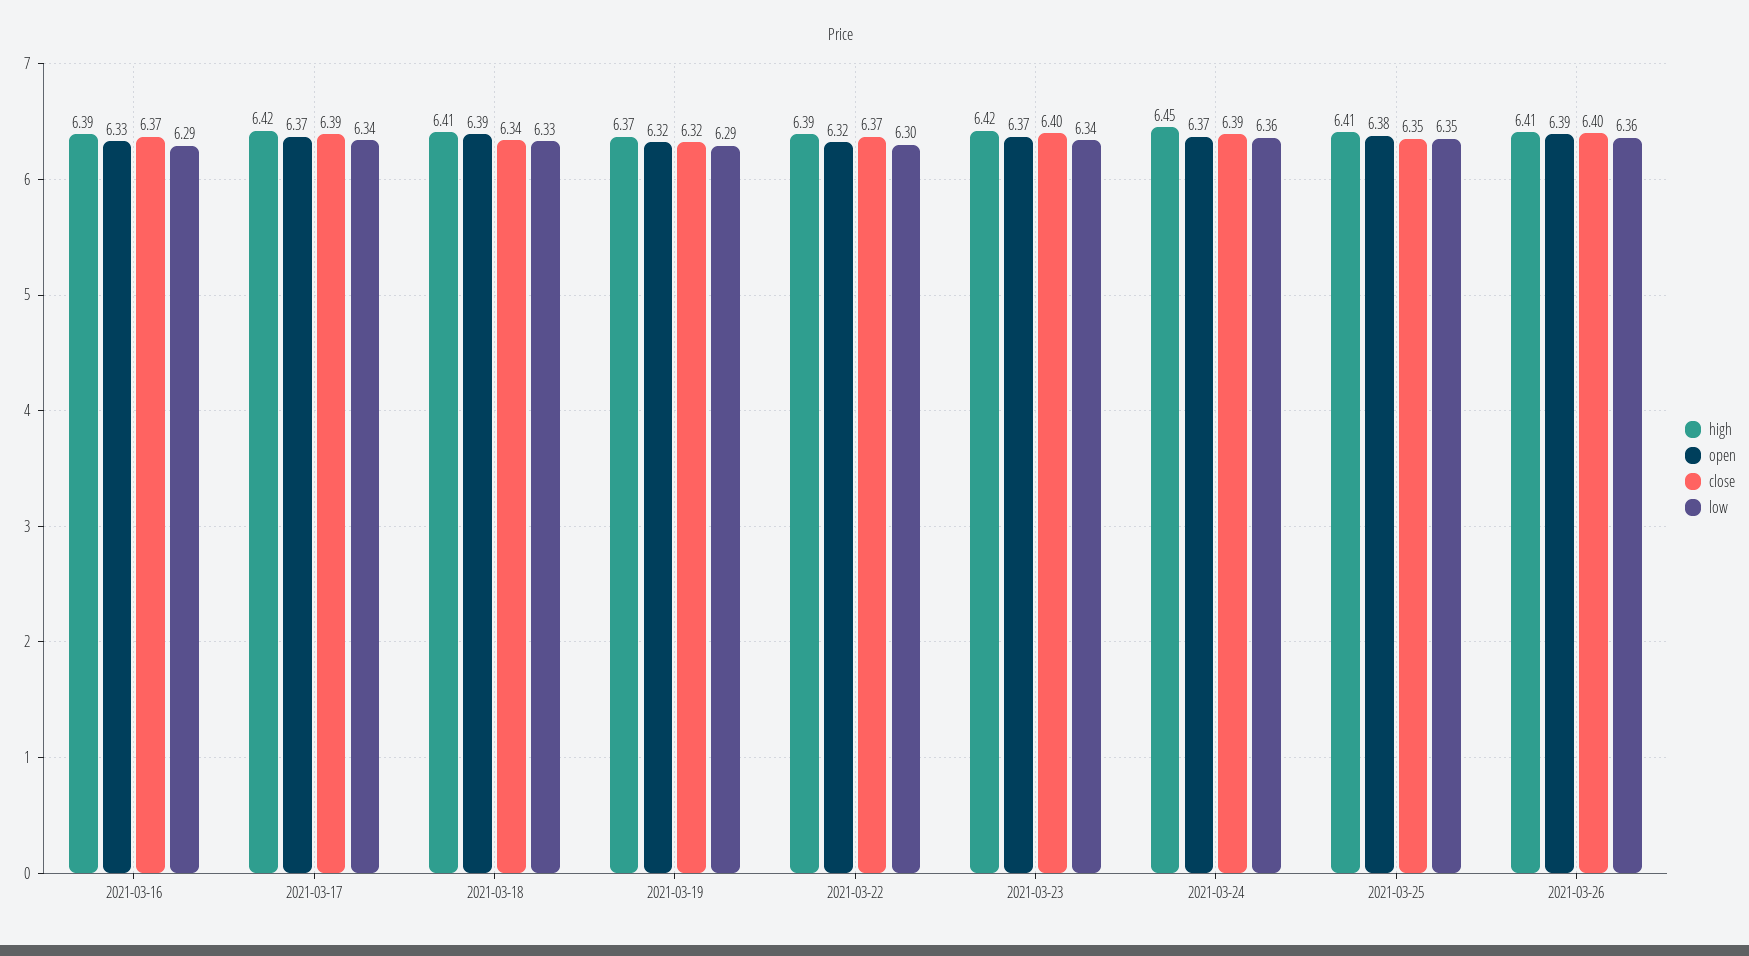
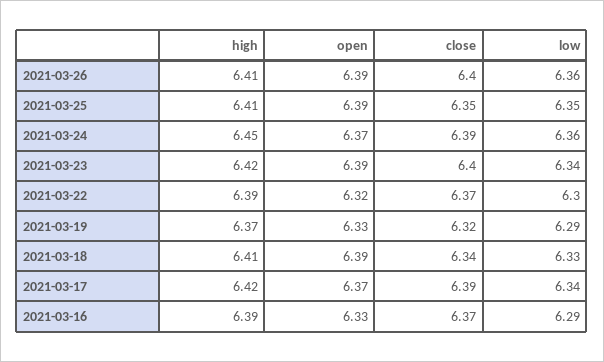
  {
    "high": {
      "2021-03-16": 6.39,
      "2021-03-17": 6.42,
      "2021-03-18": 6.41,
      "2021-03-19": 6.37,
      "2021-03-22": 6.39,
      "2021-03-23": 6.42,
      "2021-03-24": 6.45,
      "2021-03-25": 6.41,
      "2021-03-26": 6.41
    },
    "open": {
      "2021-03-16": 6.33,
      "2021-03-17": 6.37,
      "2021-03-18": 6.39,
-     "2021-03-19": 6.32,
+     "2021-03-19": 6.33,
      "2021-03-22": 6.32,
-     "2021-03-23": 6.37,
+     "2021-03-23": 6.39,
      "2021-03-24": 6.37,
-     "2021-03-25": 6.38,
+     "2021-03-25": 6.39,
      "2021-03-26": 6.39
    },
    "close": {
      "2021-03-16": 6.37,
      "2021-03-17": 6.39,
      "2021-03-18": 6.34,
      "2021-03-19": 6.32,
      "2021-03-22": 6.37,
      "2021-03-23": 6.4,
      "2021-03-24": 6.39,
      "2021-03-25": 6.35,
      "2021-03-26": 6.4
    },
    "low": {
      "2021-03-16": 6.29,
      "2021-03-17": 6.34,
      "2021-03-18": 6.33,
      "2021-03-19": 6.29,
      "2021-03-22": 6.3,
      "2021-03-23": 6.34,
      "2021-03-24": 6.36,
      "2021-03-25": 6.35,
      "2021-03-26": 6.36
    }
  }

